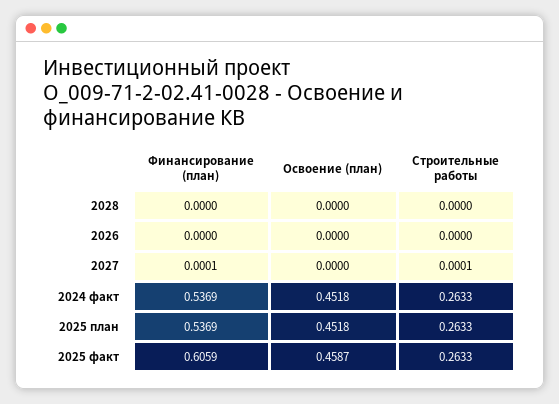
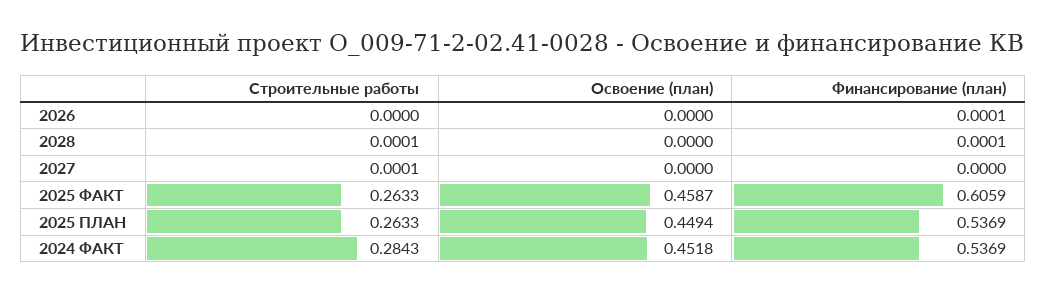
  {
    "Финансирование (план)": {
-     "2028": 0,
+     "2028": 0.0001,
-     "2026": 0,
+     "2026": 0.0001,
-     "2027": 0.0001,
+     "2027": 0,
      "2024 факт": 0.5369,
      "2025 план": 0.5369,
      "2025 факт": 0.6059
    },
    "Освоение (план)": {
      "2028": 0,
      "2026": 0,
      "2027": 0,
      "2024 факт": 0.4518,
-     "2025 план": 0.4518,
+     "2025 план": 0.4494,
      "2025 факт": 0.4587
    },
    "Строительные работы": {
-     "2028": 0,
+     "2028": 0.0001,
      "2026": 0,
      "2027": 0.0001,
-     "2024 факт": 0.2633,
+     "2024 факт": 0.2843,
      "2025 план": 0.2633,
      "2025 факт": 0.2633
    }
  }

